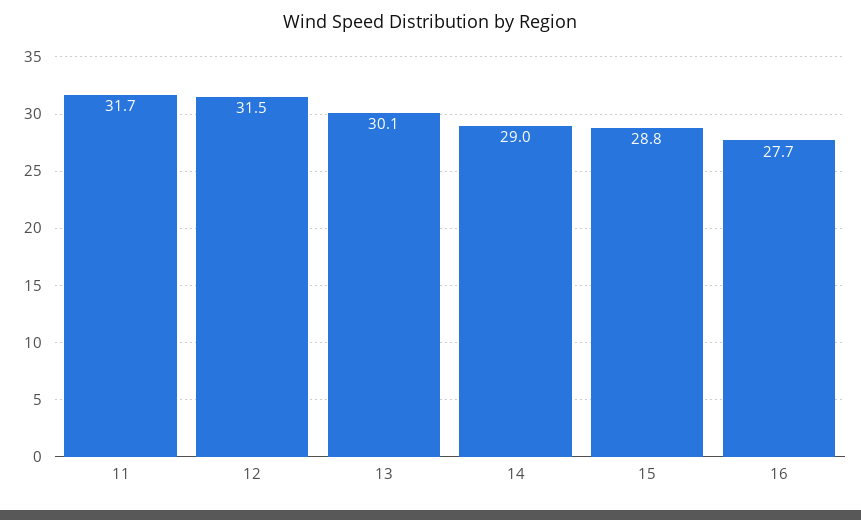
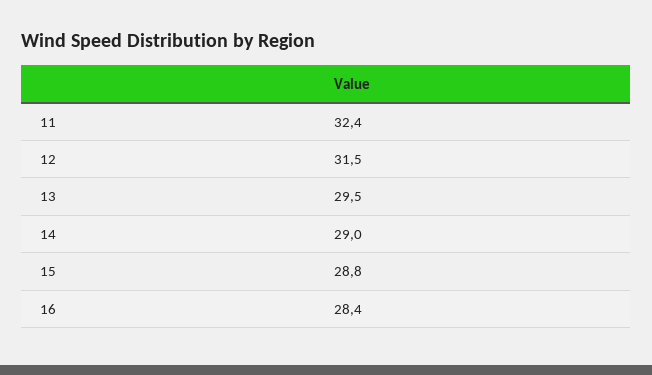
  {
-   "11": 31.7,
+   "11": 32.4,
    "12": 31.5,
-   "13": 30.1,
+   "13": 29.5,
    "14": 29,
    "15": 28.8,
-   "16": 27.7
+   "16": 28.4
  }

